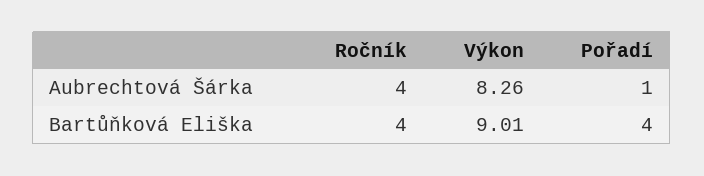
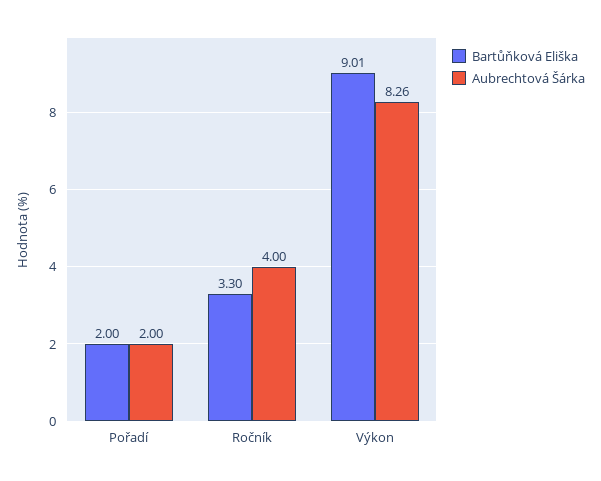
  {
    "Aubrechtová Šárka": {
      "Ročník": 4,
      "Výkon": 8.26,
-     "Pořadí": 1
+     "Pořadí": 2
    },
    "Bartůňková Eliška": {
-     "Ročník": 4,
+     "Ročník": 3.3,
      "Výkon": 9.01,
-     "Pořadí": 4
+     "Pořadí": 2
    }
  }

